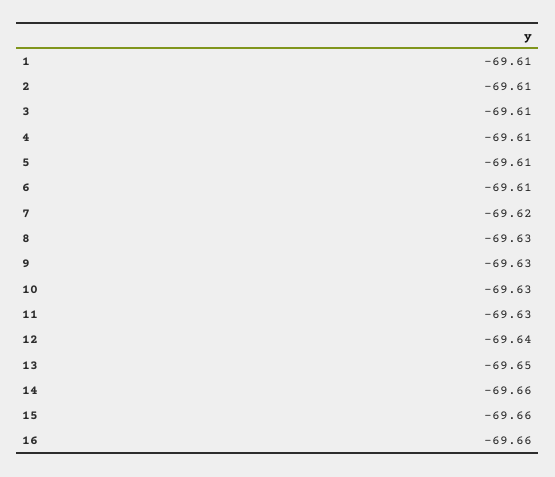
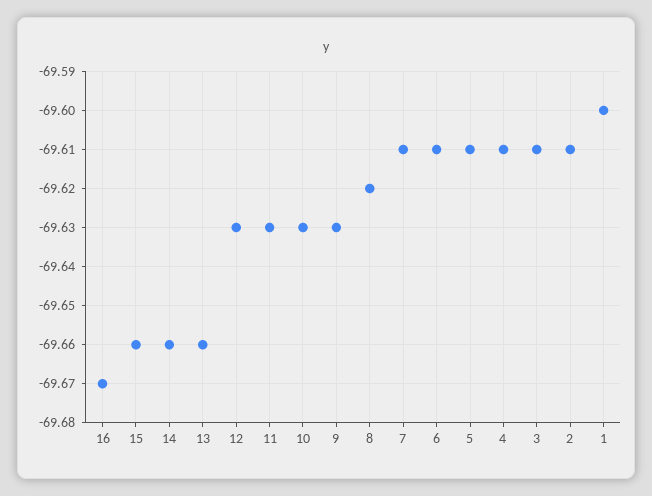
  {
-   "1": -69.61,
+   "1": -69.6,
    "2": -69.61,
    "3": -69.61,
    "4": -69.61,
    "5": -69.61,
    "6": -69.61,
-   "7": -69.62,
+   "7": -69.61,
-   "8": -69.63,
+   "8": -69.62,
    "9": -69.63,
    "10": -69.63,
    "11": -69.63,
-   "12": -69.64,
+   "12": -69.63,
-   "13": -69.65,
+   "13": -69.66,
    "14": -69.66,
    "15": -69.66,
-   "16": -69.66
+   "16": -69.67
  }

